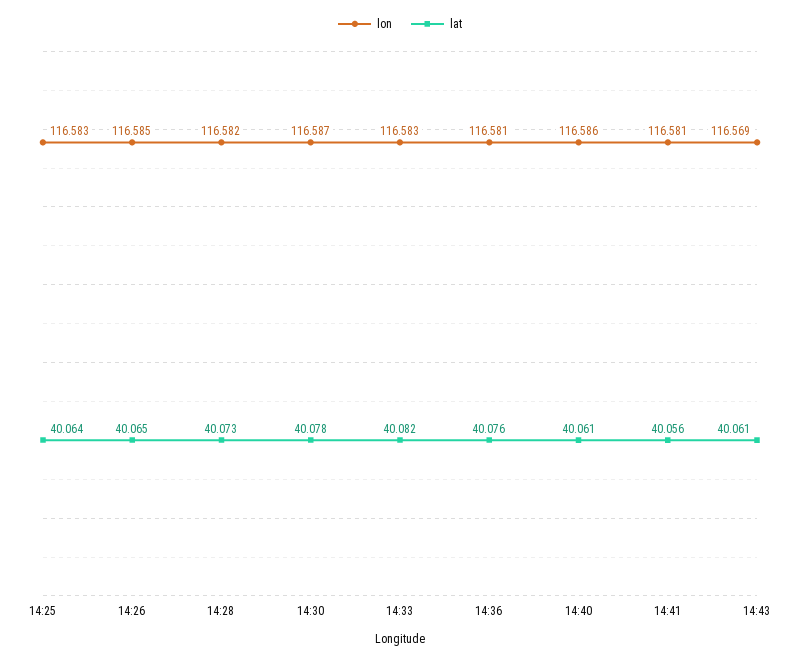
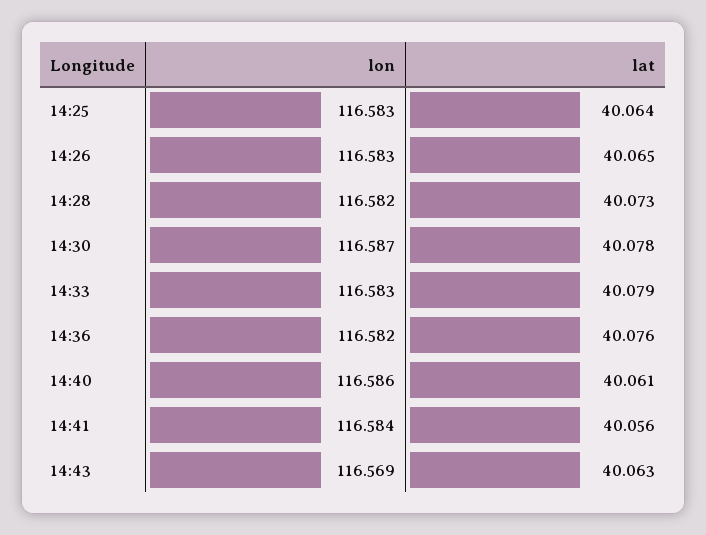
  {
    "lon": {
      "14:25": 116.583,
-     "14:26": 116.585,
+     "14:26": 116.583,
      "14:28": 116.582,
      "14:30": 116.587,
      "14:33": 116.583,
-     "14:36": 116.581,
+     "14:36": 116.582,
      "14:40": 116.586,
-     "14:41": 116.581,
+     "14:41": 116.584,
      "14:43": 116.569
    },
    "lat": {
      "14:25": 40.064,
      "14:26": 40.065,
      "14:28": 40.073,
      "14:30": 40.078,
-     "14:33": 40.082,
+     "14:33": 40.079,
      "14:36": 40.076,
      "14:40": 40.061,
      "14:41": 40.056,
-     "14:43": 40.061
+     "14:43": 40.063
    }
  }

